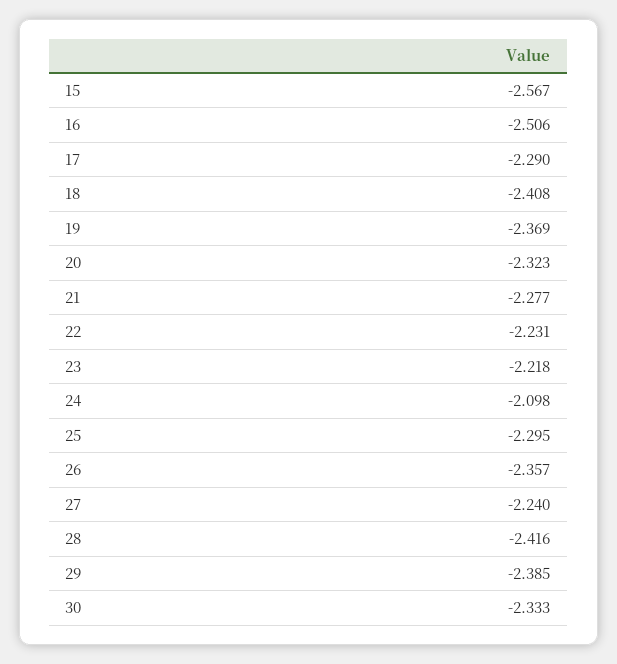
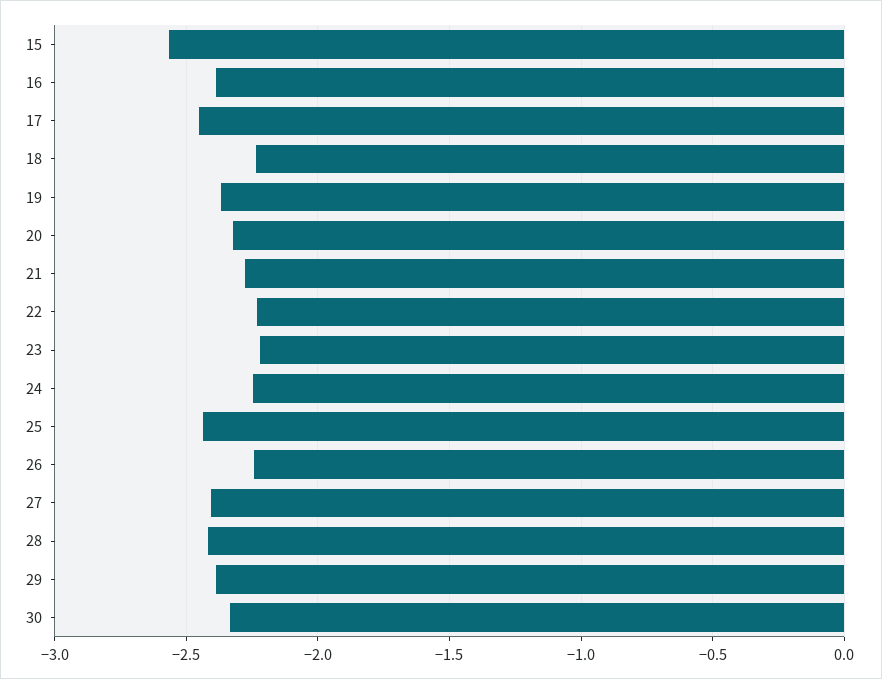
  {
    "15": -2.567,
-   "16": -2.506,
+   "16": -2.4,
-   "17": -2.29,
+   "17": -2.45,
-   "18": -2.408,
+   "18": -2.25,
    "19": -2.369,
    "20": -2.323,
    "21": -2.277,
    "22": -2.231,
    "23": -2.218,
-   "24": -2.098,
+   "24": -2.25,
-   "25": -2.295,
+   "25": -2.45,
-   "26": -2.357,
+   "26": -2.25,
-   "27": -2.24,
+   "27": -2.4,
    "28": -2.416,
    "29": -2.385,
    "30": -2.333
  }

